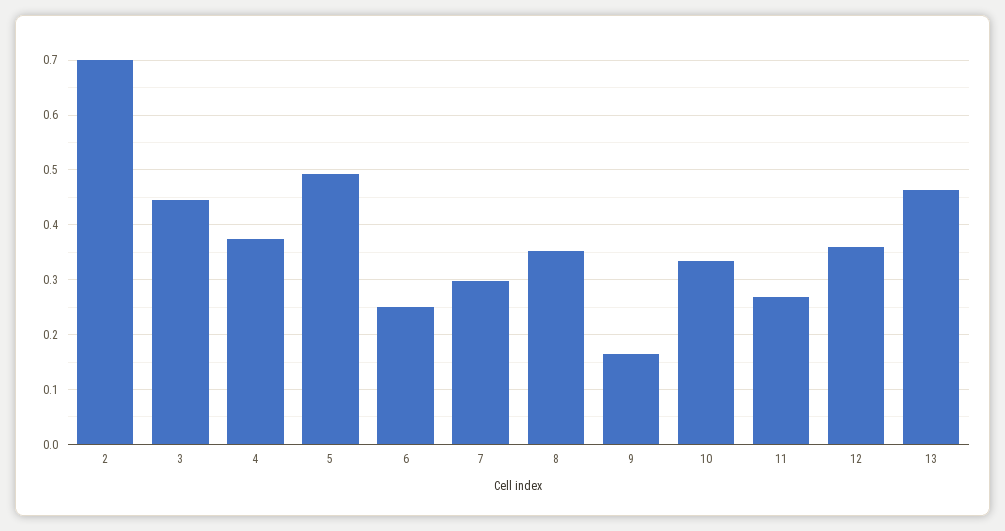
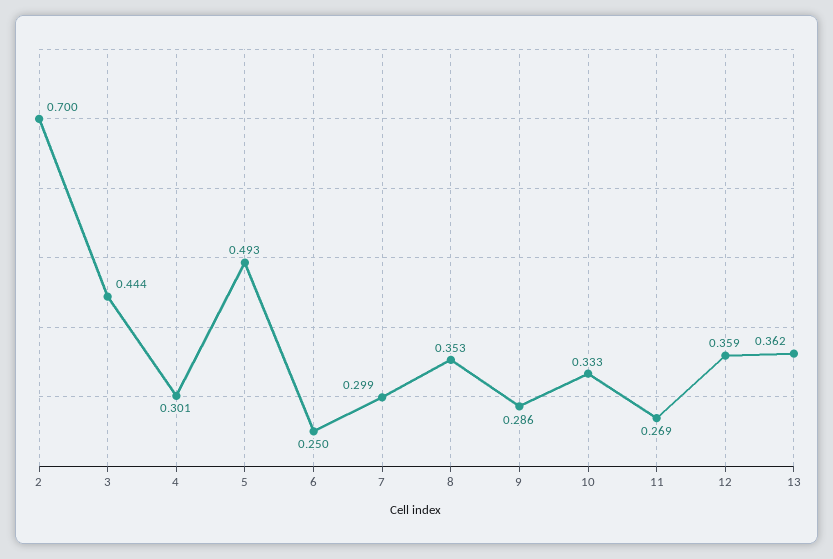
  {
    "2": 0.7,
    "3": 0.444,
-   "4": 0.38,
+   "4": 0.301,
    "5": 0.493,
    "6": 0.25,
    "7": 0.299,
    "8": 0.353,
-   "9": 0.16,
+   "9": 0.286,
    "10": 0.333,
    "11": 0.269,
    "12": 0.359,
-   "13": 0.46
+   "13": 0.362
  }

